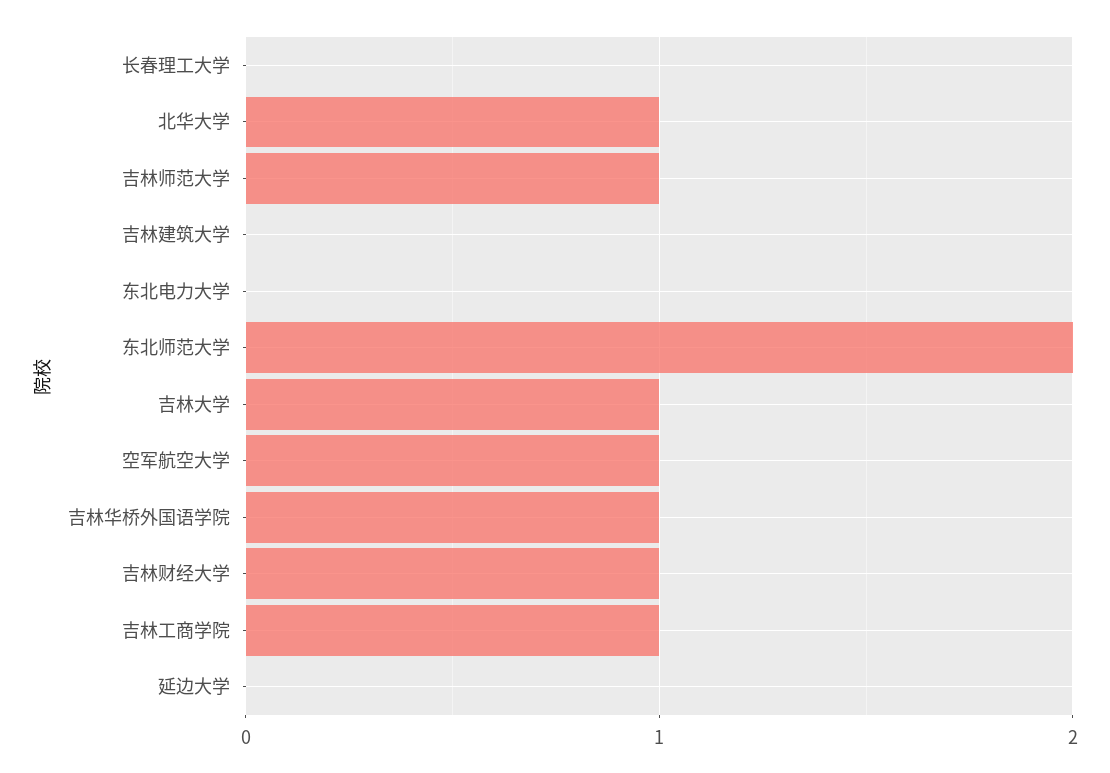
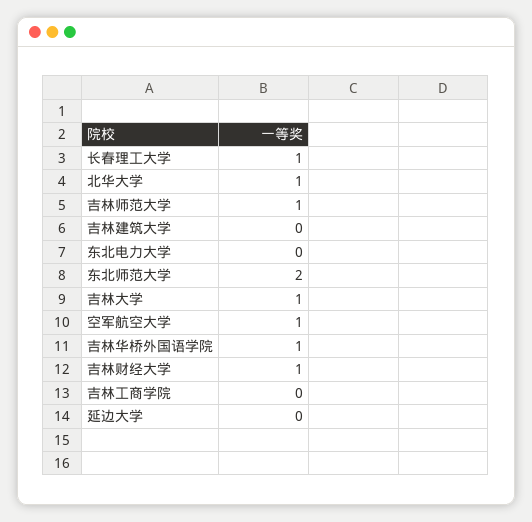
  {
-   "长春理工大学": 0,
+   "长春理工大学": 1,
    "北华大学": 1,
    "吉林师范大学": 1,
    "吉林建筑大学": 0,
    "东北电力大学": 0,
    "东北师范大学": 2,
    "吉林大学": 1,
    "空军航空大学": 1,
    "吉林华桥外国语学院": 1,
    "吉林财经大学": 1,
-   "吉林工商学院": 1,
+   "吉林工商学院": 0,
    "延边大学": 0
  }

